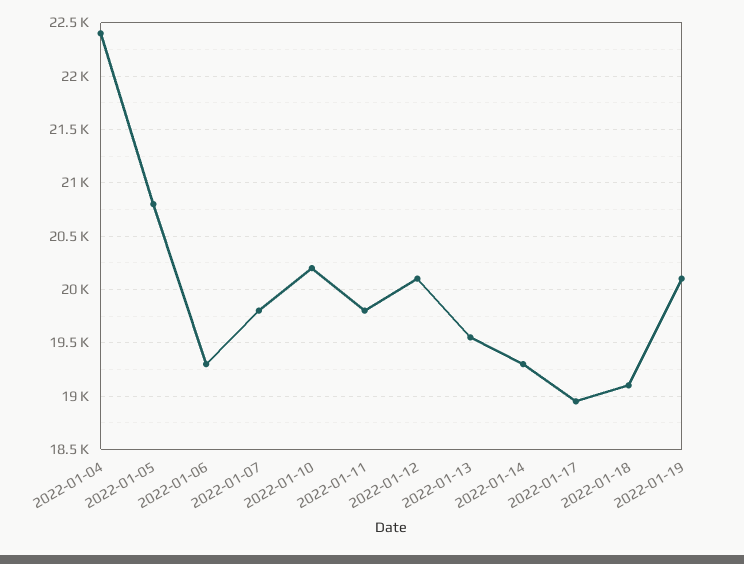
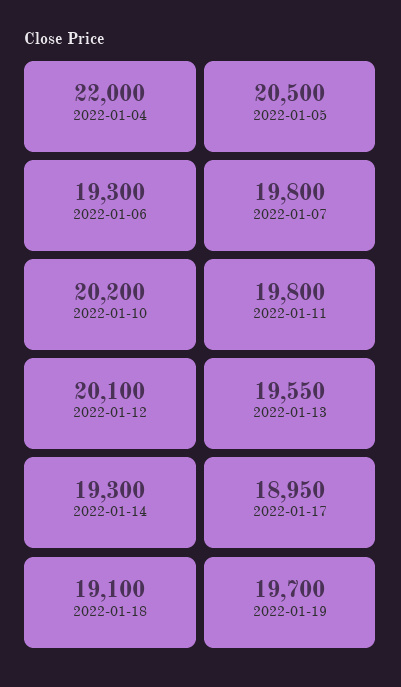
  {
-   "2022-01-04": 22400,
+   "2022-01-04": 22000,
-   "2022-01-05": 20800,
+   "2022-01-05": 20500,
    "2022-01-06": 19300,
    "2022-01-07": 19800,
    "2022-01-10": 20200,
    "2022-01-11": 19800,
    "2022-01-12": 20100,
    "2022-01-13": 19550,
    "2022-01-14": 19300,
    "2022-01-17": 18950,
    "2022-01-18": 19100,
-   "2022-01-19": 20100
+   "2022-01-19": 19700
  }

